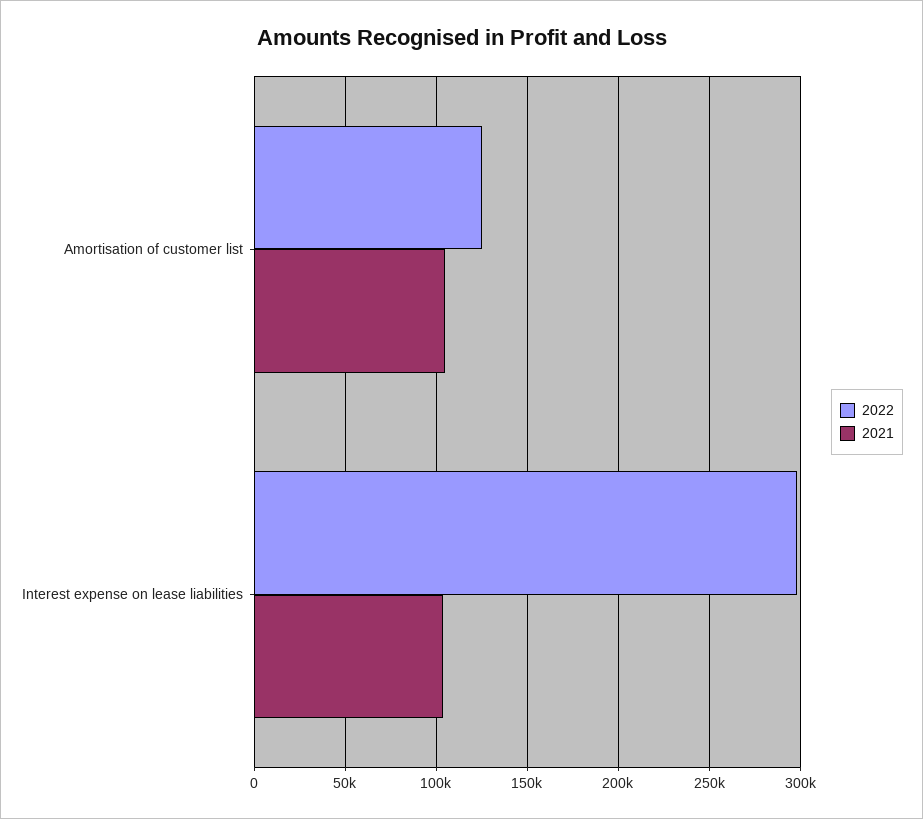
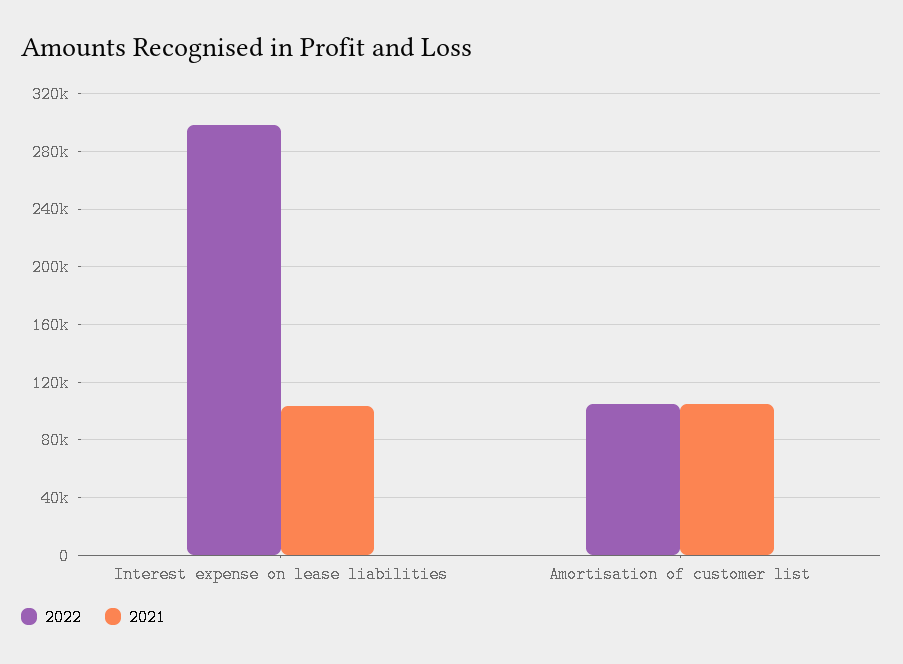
  {
    "2022": {
-     "Amortisation of customer list": 125000,
+     "Amortisation of customer list": 105000,
      "Interest expense on lease liabilities": 300000
    },
    "2021": {
      "Amortisation of customer list": 105000,
      "Interest expense on lease liabilities": 105000
    }
  }

